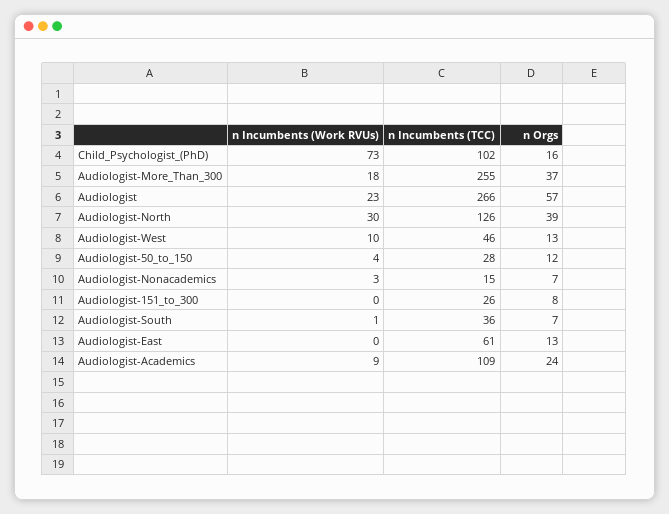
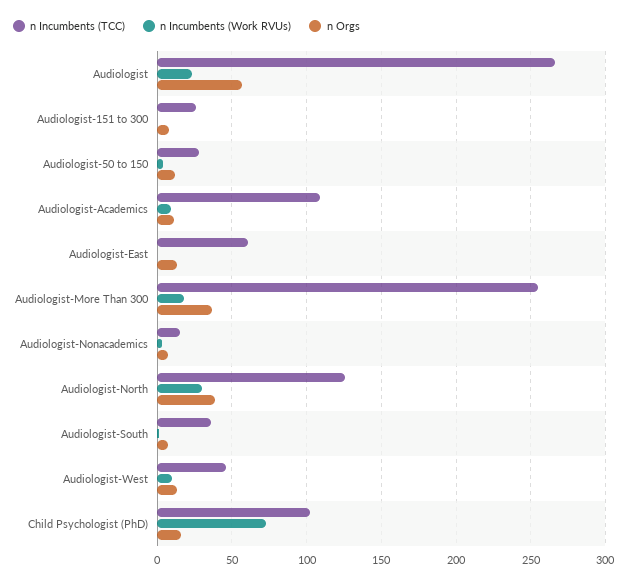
  {
    "n Incumbents (Work RVUs)": {
      "Child_Psychologist_(PhD)": 73,
      "Audiologist-More_Than_300": 18,
      "Audiologist": 23,
      "Audiologist-North": 30,
      "Audiologist-West": 10,
      "Audiologist-50_to_150": 4,
      "Audiologist-Nonacademics": 3,
      "Audiologist-151_to_300": 0,
      "Audiologist-South": 1,
      "Audiologist-East": 0,
      "Audiologist-Academics": 9
    },
    "n Incumbents (TCC)": {
      "Child_Psychologist_(PhD)": 102,
      "Audiologist-More_Than_300": 255,
      "Audiologist": 266,
      "Audiologist-North": 126,
      "Audiologist-West": 46,
      "Audiologist-50_to_150": 28,
      "Audiologist-Nonacademics": 15,
      "Audiologist-151_to_300": 26,
      "Audiologist-South": 36,
      "Audiologist-East": 61,
      "Audiologist-Academics": 109
    },
    "n Orgs": {
      "Child_Psychologist_(PhD)": 16,
      "Audiologist-More_Than_300": 37,
      "Audiologist": 57,
      "Audiologist-North": 39,
      "Audiologist-West": 13,
      "Audiologist-50_to_150": 12,
      "Audiologist-Nonacademics": 7,
      "Audiologist-151_to_300": 8,
      "Audiologist-South": 7,
      "Audiologist-East": 13,
-     "Audiologist-Academics": 24
+     "Audiologist-Academics": 10
    }
  }

